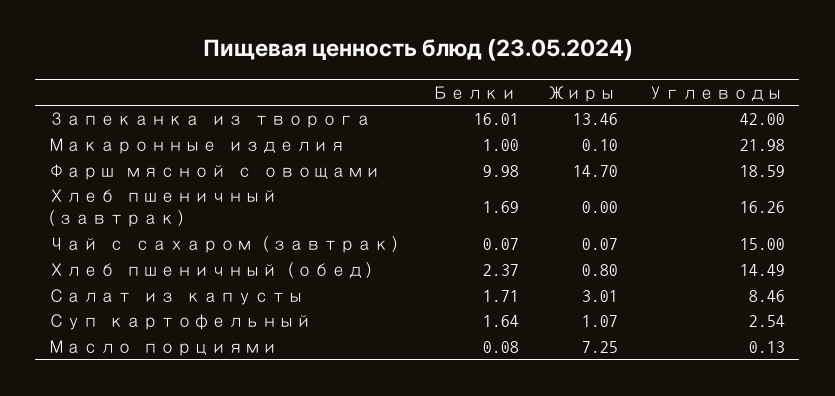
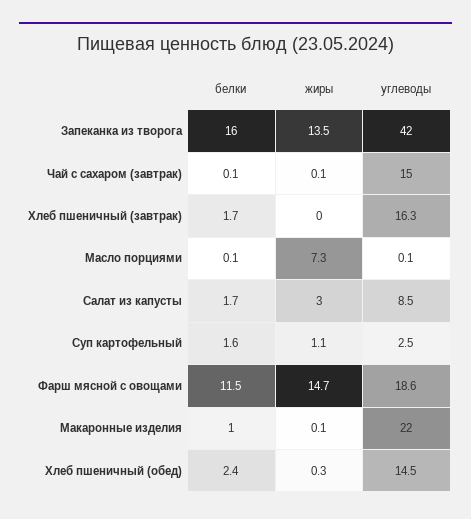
  {
    "Белки": {
      "Запеканка из творога": 16.01,
      "Макаронные изделия": 1,
-     "Фарш мясной с овощами": 9.98,
+     "Фарш мясной с овощами": 11.5,
      "Хлеб пшеничный (завтрак)": 1.69,
      "Чай с сахаром (завтрак)": 0.07,
      "Хлеб пшеничный (обед)": 2.37,
      "Салат из капусты": 1.71,
      "Суп картофельный": 1.64,
      "Масло порциями": 0.08
    },
    "Жиры": {
      "Запеканка из творога": 13.46,
      "Макаронные изделия": 0.1,
      "Фарш мясной с овощами": 14.7,
      "Хлеб пшеничный (завтрак)": 0,
      "Чай с сахаром (завтрак)": 0.07,
-     "Хлеб пшеничный (обед)": 0.8,
+     "Хлеб пшеничный (обед)": 0.3,
      "Салат из капусты": 3.01,
      "Суп картофельный": 1.07,
      "Масло порциями": 7.25
    },
    "Углеводы": {
      "Запеканка из творога": 42,
      "Макаронные изделия": 21.98,
      "Фарш мясной с овощами": 18.59,
      "Хлеб пшеничный (завтрак)": 16.26,
      "Чай с сахаром (завтрак)": 15,
      "Хлеб пшеничный (обед)": 14.49,
      "Салат из капусты": 8.46,
      "Суп картофельный": 2.54,
      "Масло порциями": 0.13
    }
  }

